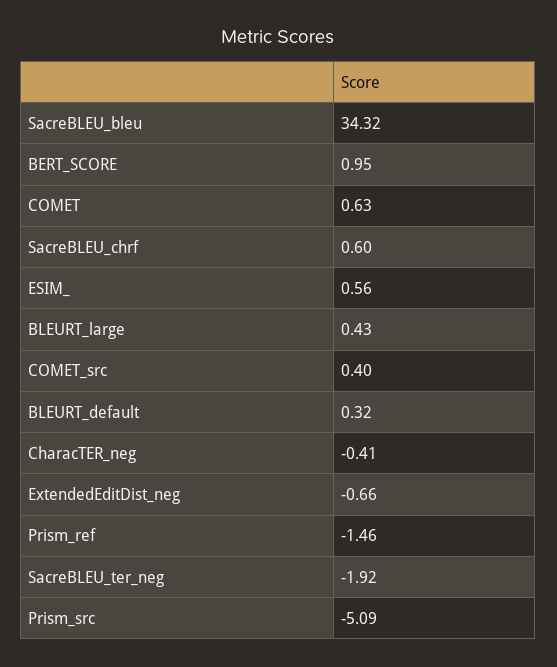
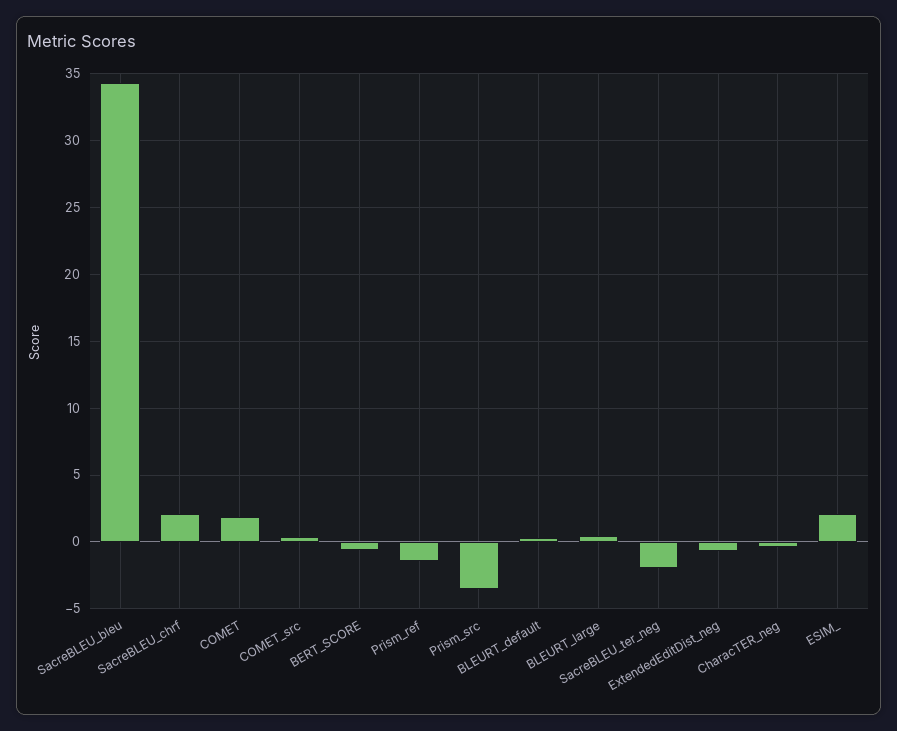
  {
    "SacreBLEU_bleu": 34.32,
-   "BERT_SCORE": 0.95,
+   "BERT_SCORE": -0.5,
-   "COMET": 0.63,
+   "COMET": 2,
-   "SacreBLEU_chrf": 0.6,
+   "SacreBLEU_chrf": 2,
-   "ESIM_": 0.56,
+   "ESIM_": 2,
    "BLEURT_large": 0.43,
    "COMET_src": 0.4,
    "BLEURT_default": 0.32,
    "CharacTER_neg": -0.41,
    "ExtendedEditDist_neg": -0.66,
    "Prism_ref": -1.46,
    "SacreBLEU_ter_neg": -1.92,
-   "Prism_src": -5.09
+   "Prism_src": -3.5
  }

